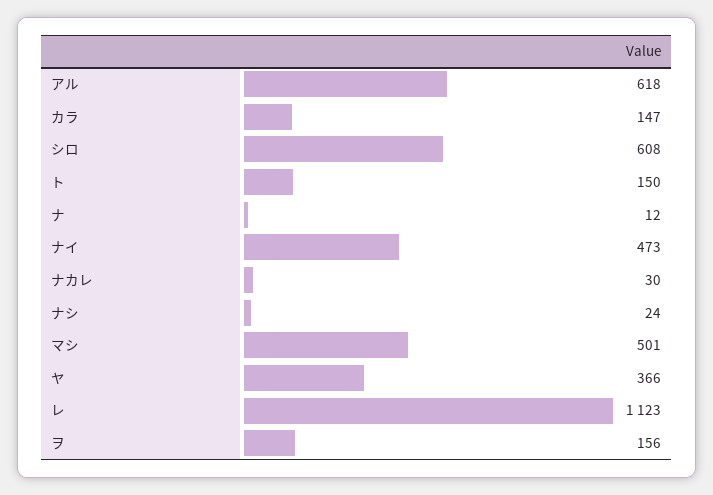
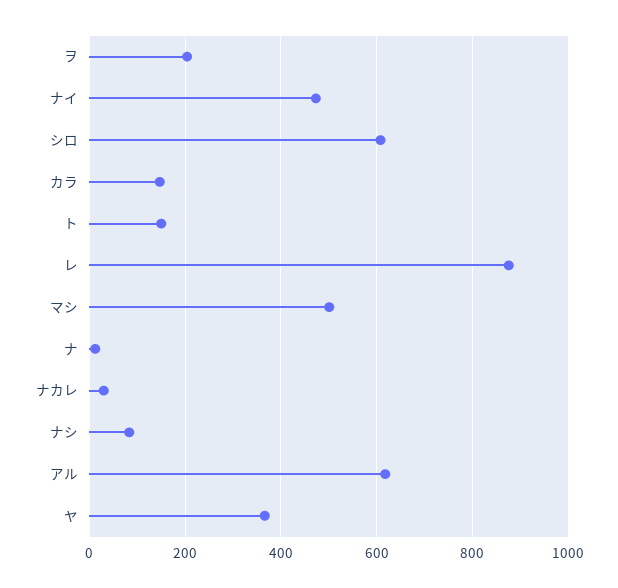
  {
    "アル": 618,
    "カラ": 147,
    "シロ": 608,
    "ト": 150,
    "ナ": 12,
    "ナイ": 473,
    "ナカレ": 30,
-   "ナシ": 24,
+   "ナシ": 80,
    "マシ": 501,
    "ヤ": 366,
-   "レ": 1123,
+   "レ": 880,
-   "ヲ": 156
+   "ヲ": 200
  }

